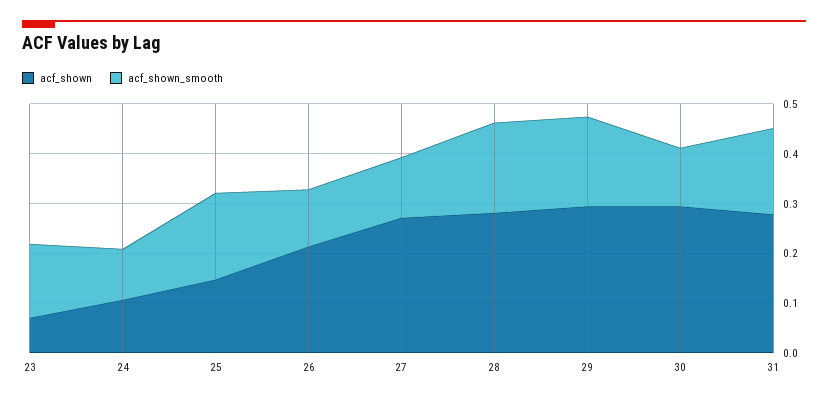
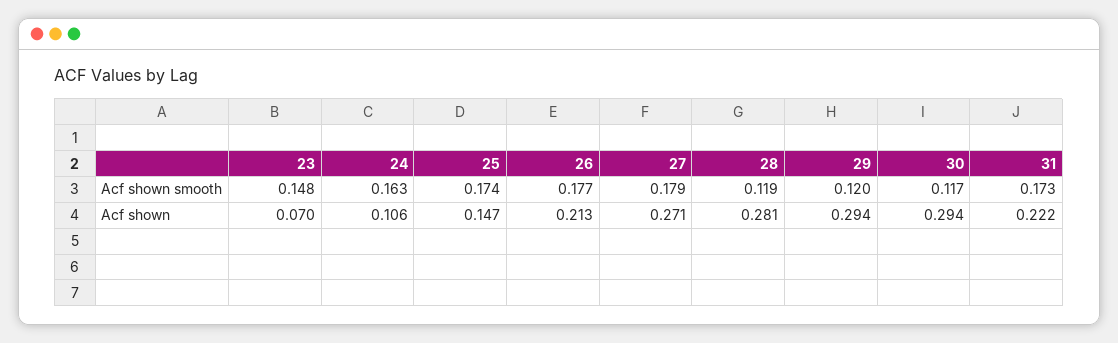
  {
    "acf_shown": {
      "23": 0.07,
      "24": 0.106,
      "25": 0.147,
      "26": 0.213,
      "27": 0.271,
      "28": 0.281,
      "29": 0.294,
      "30": 0.294,
-     "31": 0.28
+     "31": 0.222
    },
    "acf_shown_smooth": {
      "23": 0.148,
-     "24": 0.1,
+     "24": 0.163,
      "25": 0.174,
-     "26": 0.12,
+     "26": 0.177,
-     "27": 0.12,
+     "27": 0.179,
-     "28": 0.18,
+     "28": 0.119,
-     "29": 0.18,
+     "29": 0.12,
      "30": 0.117,
      "31": 0.173
    }
  }

